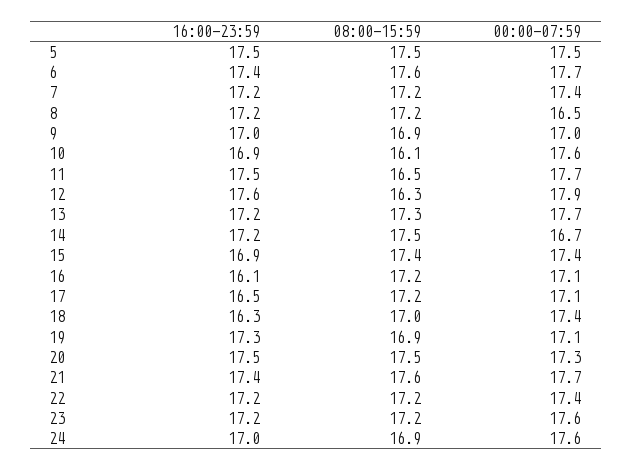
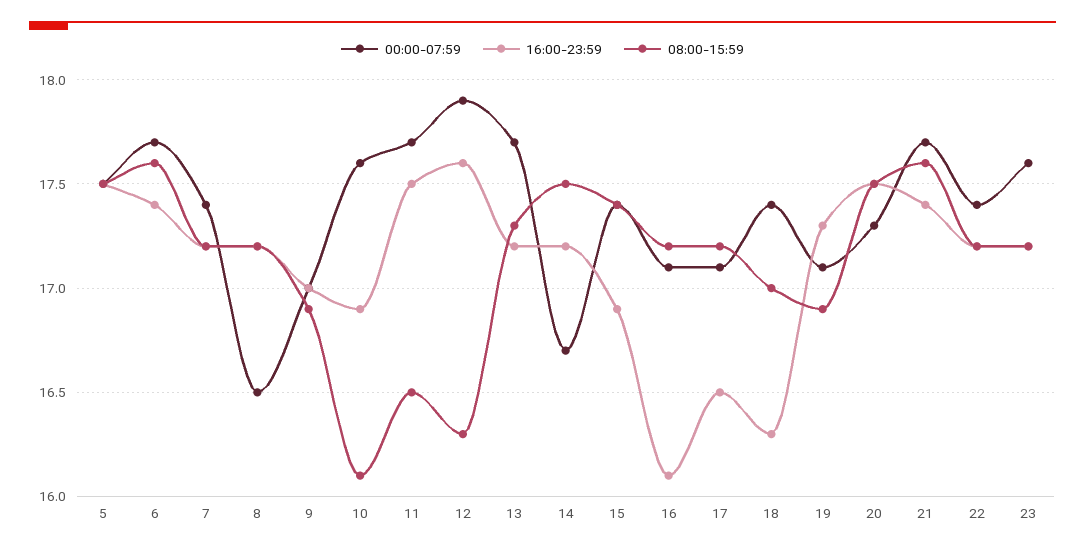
  {
    "16:00-23:59": {
      "5": 17.5,
      "6": 17.4,
      "7": 17.2,
      "8": 17.2,
      "9": 17,
      "10": 16.9,
      "11": 17.5,
      "12": 17.6,
      "13": 17.2,
      "14": 17.2,
      "15": 16.9,
      "16": 16.1,
      "17": 16.5,
      "18": 16.3,
      "19": 17.3,
      "20": 17.5,
      "21": 17.4,
      "22": 17.2,
-     "23": 17.2,
+     "23": 17.2
-     "24": 17
    },
    "08:00-15:59": {
      "5": 17.5,
      "6": 17.6,
      "7": 17.2,
      "8": 17.2,
      "9": 16.9,
      "10": 16.1,
      "11": 16.5,
      "12": 16.3,
      "13": 17.3,
      "14": 17.5,
      "15": 17.4,
      "16": 17.2,
      "17": 17.2,
      "18": 17,
      "19": 16.9,
      "20": 17.5,
      "21": 17.6,
      "22": 17.2,
-     "23": 17.2,
+     "23": 17.2
-     "24": 16.9
    },
    "00:00-07:59": {
      "5": 17.5,
      "6": 17.7,
      "7": 17.4,
      "8": 16.5,
      "9": 17,
      "10": 17.6,
      "11": 17.7,
      "12": 17.9,
      "13": 17.7,
      "14": 16.7,
      "15": 17.4,
      "16": 17.1,
      "17": 17.1,
      "18": 17.4,
      "19": 17.1,
      "20": 17.3,
      "21": 17.7,
      "22": 17.4,
-     "23": 17.6,
+     "23": 17.6
-     "24": 17.6
    }
  }

